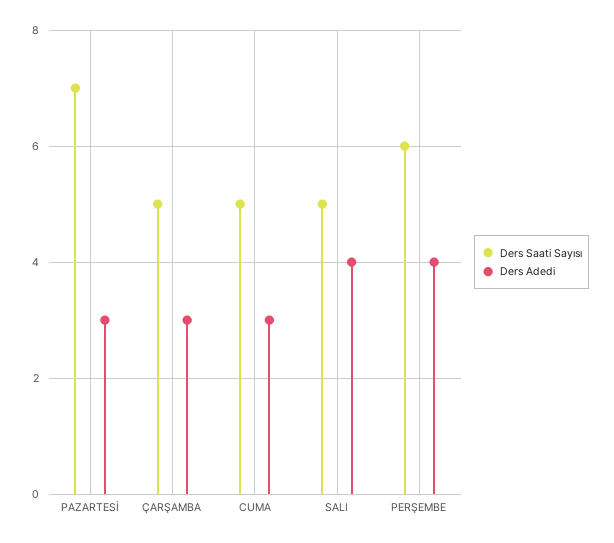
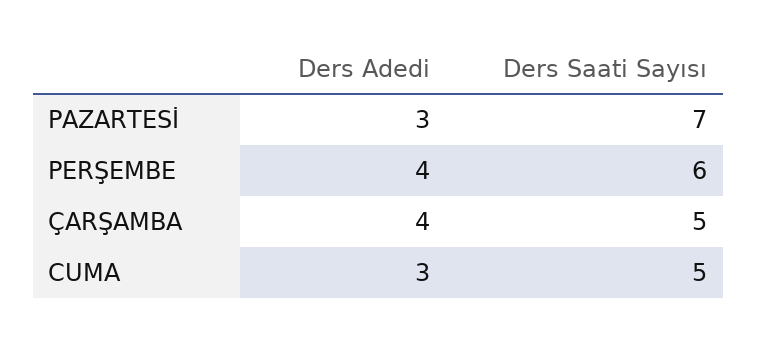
  {
    "Ders Saati Sayısı": {
      "PAZARTESİ": 7,
      "ÇARŞAMBA": 5,
      "CUMA": 5,
-     "SALI": 5,
      "PERŞEMBE": 6
    },
    "Ders Adedi": {
      "PAZARTESİ": 3,
-     "ÇARŞAMBA": 3,
+     "ÇARŞAMBA": 4,
      "CUMA": 3,
-     "SALI": 4,
      "PERŞEMBE": 4
    }
  }

